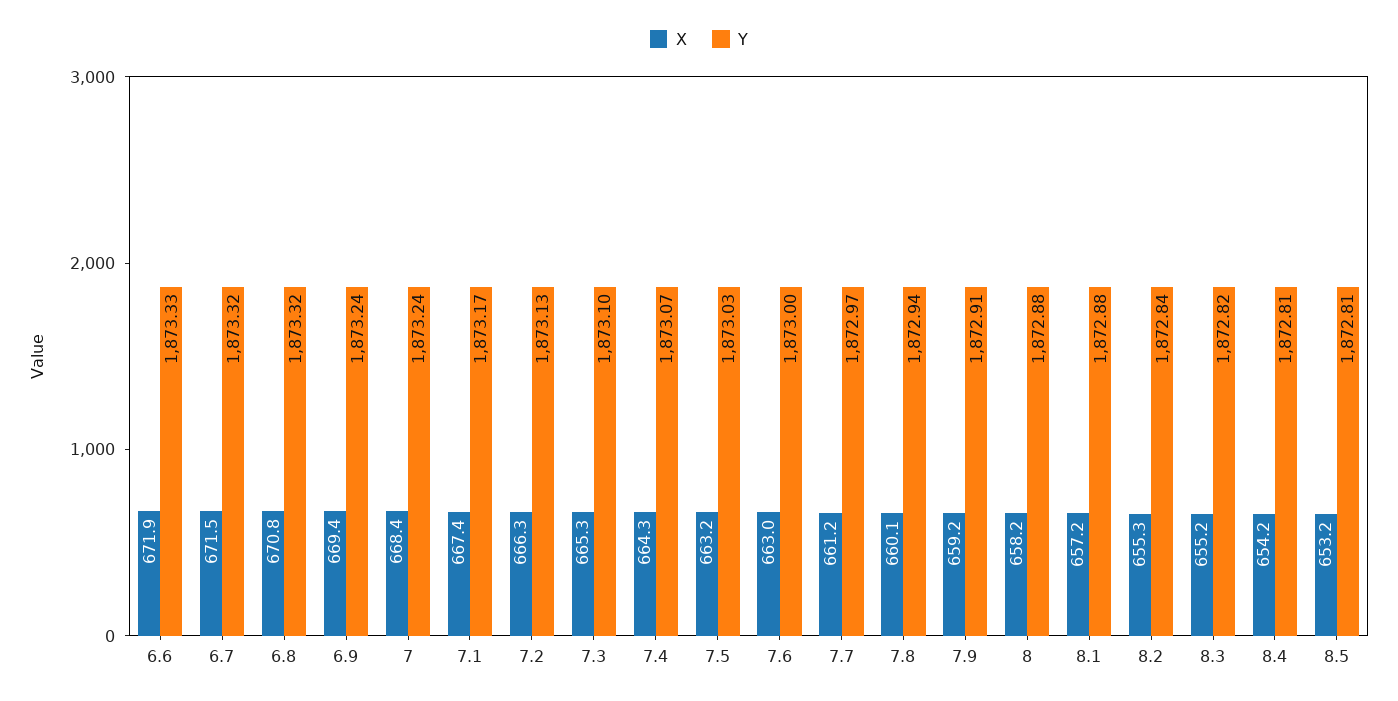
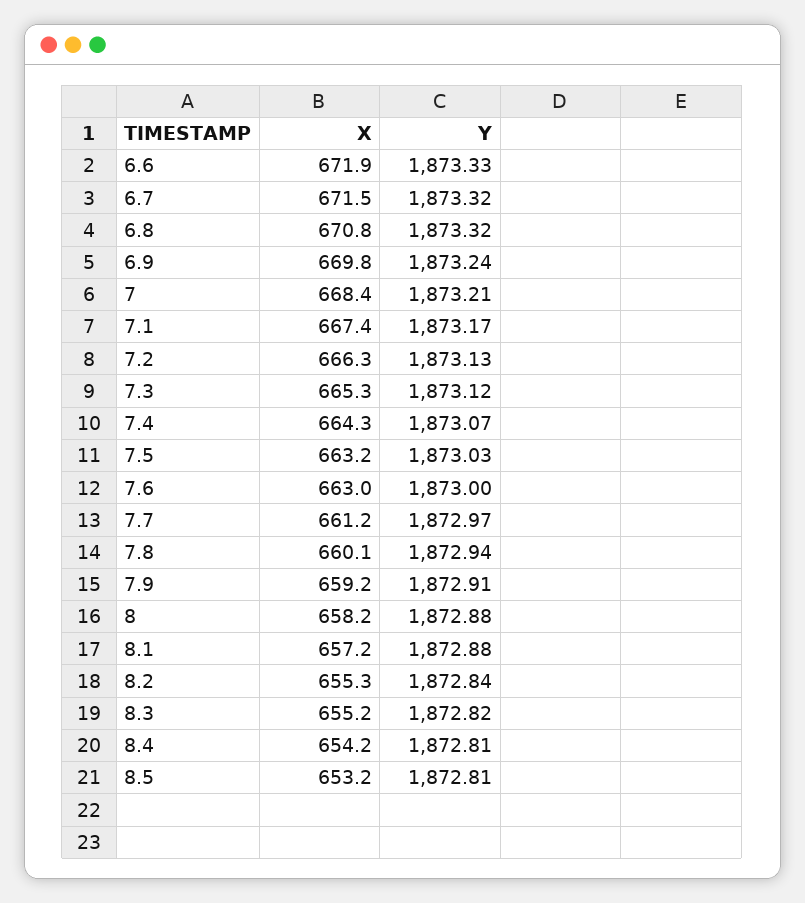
  {
    "X": {
      "6.6": 671.9,
      "6.7": 671.5,
      "6.8": 670.8,
-     "6.9": 669.4,
+     "6.9": 669.8,
      "7": 668.4,
      "7.1": 667.4,
      "7.2": 666.3,
      "7.3": 665.3,
      "7.4": 664.3,
      "7.5": 663.2,
      "7.6": 663,
      "7.7": 661.2,
      "7.8": 660.1,
      "7.9": 659.2,
      "8": 658.2,
      "8.1": 657.2,
      "8.2": 655.3,
      "8.3": 655.2,
      "8.4": 654.2,
      "8.5": 653.2
    },
    "Y": {
      "6.6": 1873.33,
      "6.7": 1873.32,
      "6.8": 1873.32,
      "6.9": 1873.24,
-     "7": 1873.24,
+     "7": 1873.21,
      "7.1": 1873.17,
      "7.2": 1873.13,
-     "7.3": 1873.1,
+     "7.3": 1873.12,
      "7.4": 1873.07,
      "7.5": 1873.03,
      "7.6": 1873,
      "7.7": 1872.97,
      "7.8": 1872.94,
      "7.9": 1872.91,
      "8": 1872.88,
      "8.1": 1872.88,
      "8.2": 1872.84,
      "8.3": 1872.82,
      "8.4": 1872.81,
      "8.5": 1872.81
    }
  }

